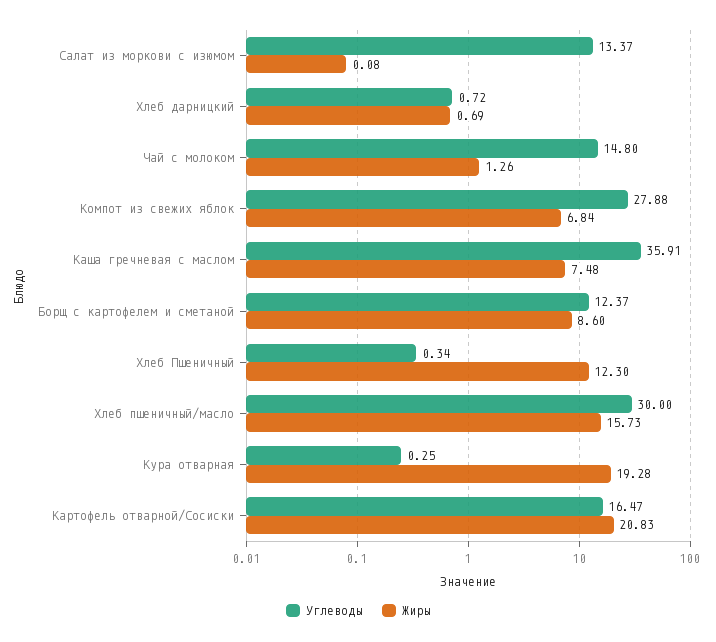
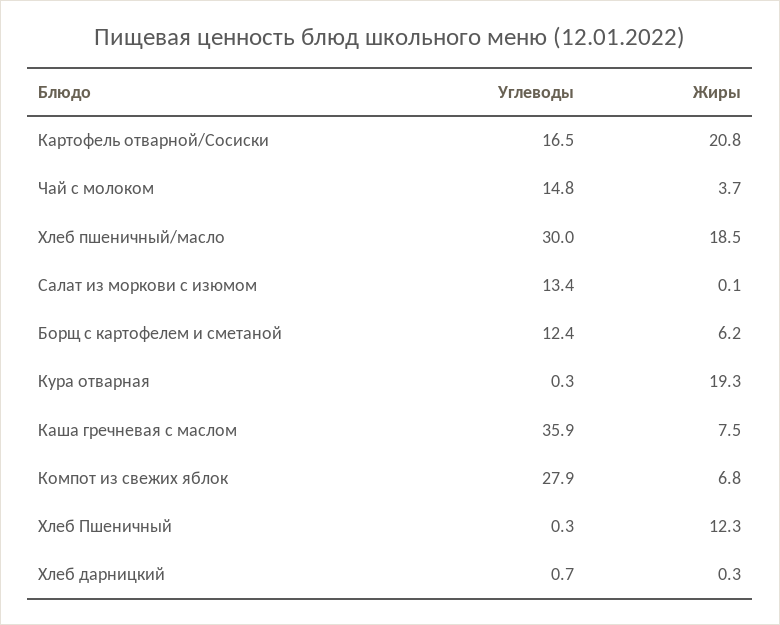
  {
    "Углеводы": {
      "Салат из моркови с изюмом": 13.37,
      "Хлеб дарницкий": 0.72,
      "Чай с молоком": 14.8,
      "Компот из свежих яблок": 27.88,
      "Каша гречневая с маслом": 35.91,
      "Борщ с картофелем и сметаной": 12.37,
      "Хлеб Пшеничный": 0.34,
      "Хлеб пшеничный/масло": 30,
      "Кура отварная": 0.25,
      "Картофель отварной/Сосиски": 16.47
    },
    "Жиры": {
      "Салат из моркови с изюмом": 0.08,
-     "Хлеб дарницкий": 0.69,
+     "Хлеб дарницкий": 0.3,
-     "Чай с молоком": 1.26,
+     "Чай с молоком": 3.7,
      "Компот из свежих яблок": 6.84,
      "Каша гречневая с маслом": 7.48,
-     "Борщ с картофелем и сметаной": 8.6,
+     "Борщ с картофелем и сметаной": 6.2,
      "Хлеб Пшеничный": 12.3,
-     "Хлеб пшеничный/масло": 15.73,
+     "Хлеб пшеничный/масло": 18.5,
      "Кура отварная": 19.28,
      "Картофель отварной/Сосиски": 20.83
    }
  }

